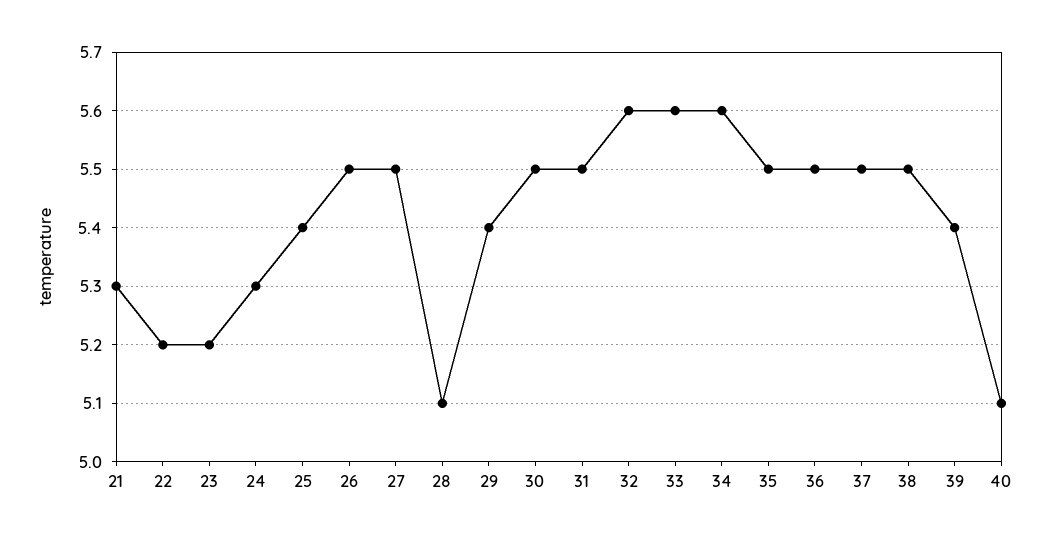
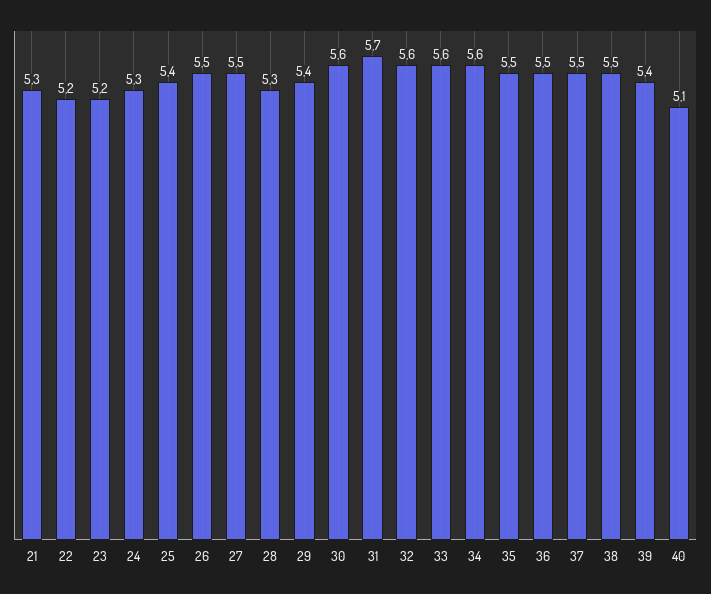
  {
    "21": 5.3,
    "22": 5.2,
    "23": 5.2,
    "24": 5.3,
    "25": 5.4,
    "26": 5.5,
    "27": 5.5,
-   "28": 5.1,
+   "28": 5.3,
    "29": 5.4,
-   "30": 5.5,
+   "30": 5.6,
-   "31": 5.5,
+   "31": 5.7,
    "32": 5.6,
    "33": 5.6,
    "34": 5.6,
    "35": 5.5,
    "36": 5.5,
    "37": 5.5,
    "38": 5.5,
    "39": 5.4,
    "40": 5.1
  }

